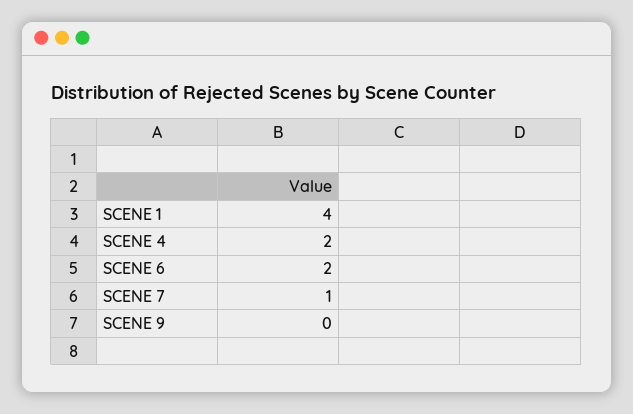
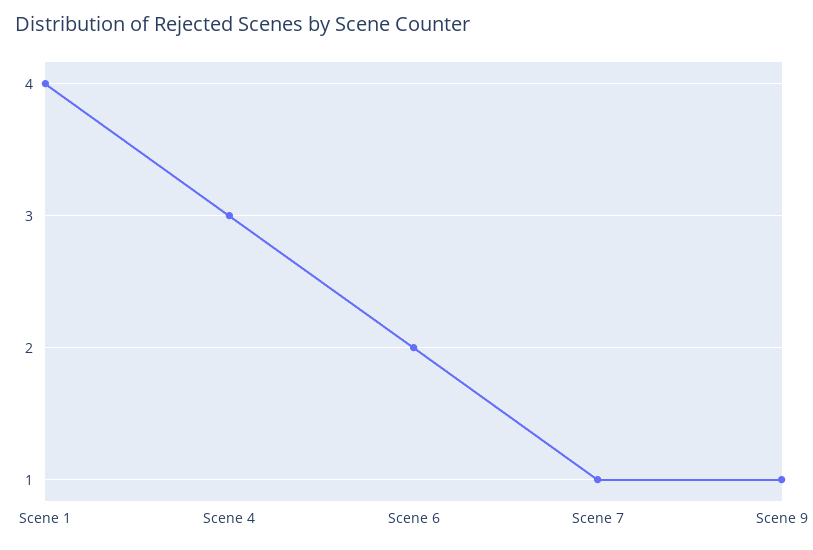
  {
    "SCENE 1": 4,
-   "SCENE 4": 2,
+   "SCENE 4": 3,
    "SCENE 6": 2,
    "SCENE 7": 1,
-   "SCENE 9": 0
+   "SCENE 9": 1
  }

